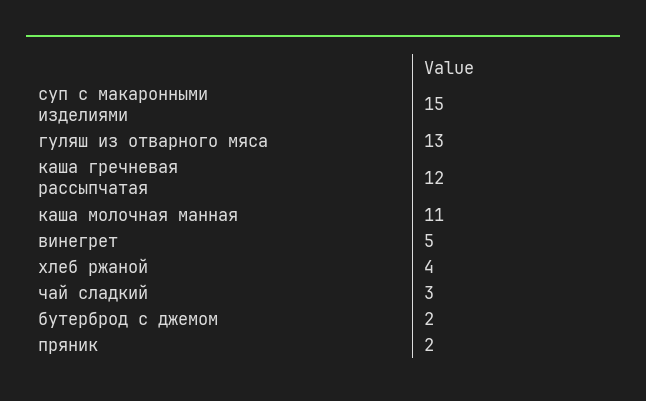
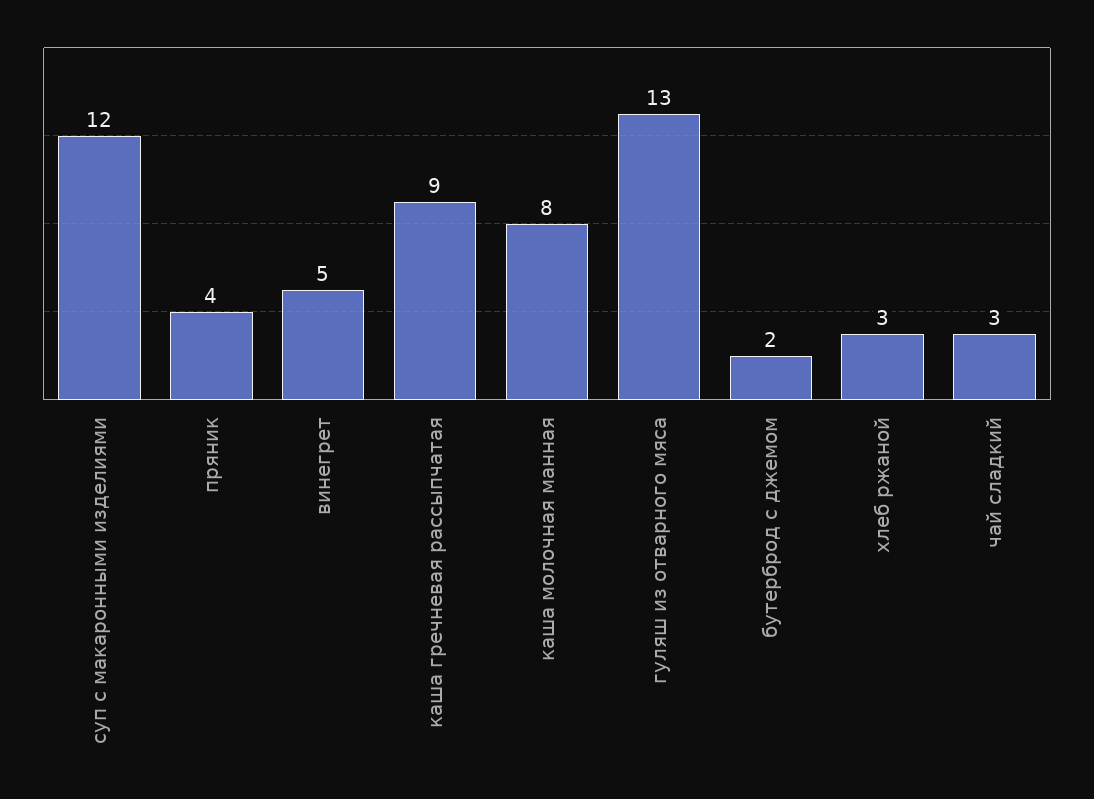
  {
-   "суп с макаронными изделиями": 15,
+   "суп с макаронными изделиями": 12,
    "гуляш из отварного мяса": 13,
-   "каша гречневая рассыпчатая": 12,
+   "каша гречневая рассыпчатая": 9,
-   "каша молочная манная": 11,
+   "каша молочная манная": 8,
    "винегрет": 5,
-   "хлеб ржаной": 4,
+   "хлеб ржаной": 3,
    "чай сладкий": 3,
    "бутерброд с джемом": 2,
-   "пряник": 2
+   "пряник": 4
  }

